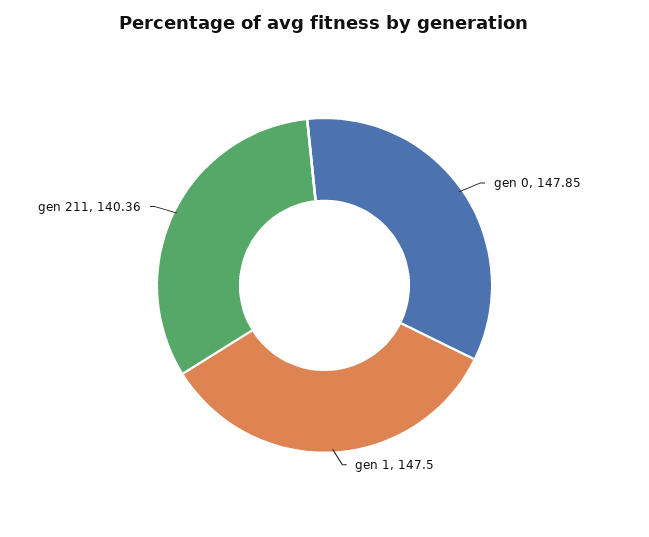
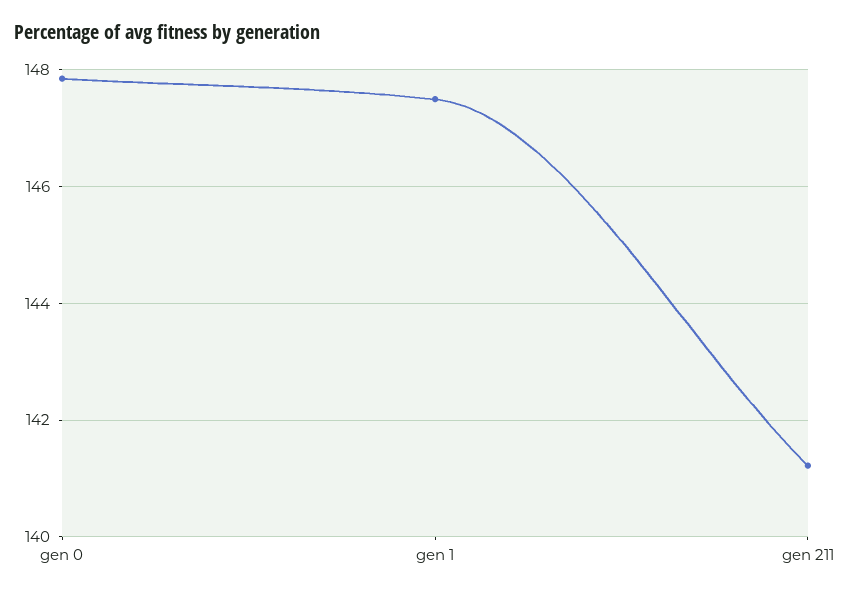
  {
    "gen 0": 147.85,
    "gen 1": 147.5,
-   "gen 211": 140.36
+   "gen 211": 141.2
  }

